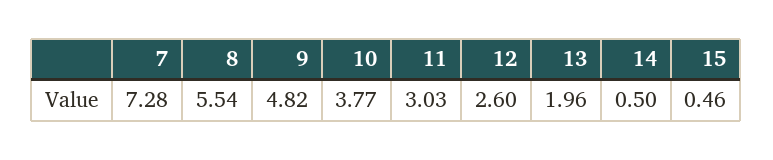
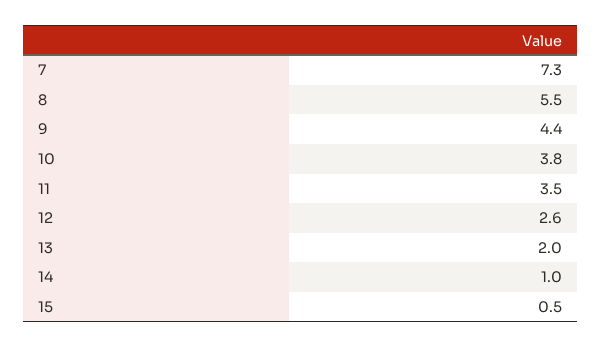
  {
    "7": 7.28,
    "8": 5.54,
-   "9": 4.82,
+   "9": 4.4,
    "10": 3.77,
-   "11": 3.03,
+   "11": 3.5,
    "12": 2.6,
    "13": 1.96,
-   "14": 0.5,
+   "14": 1,
    "15": 0.46
  }

